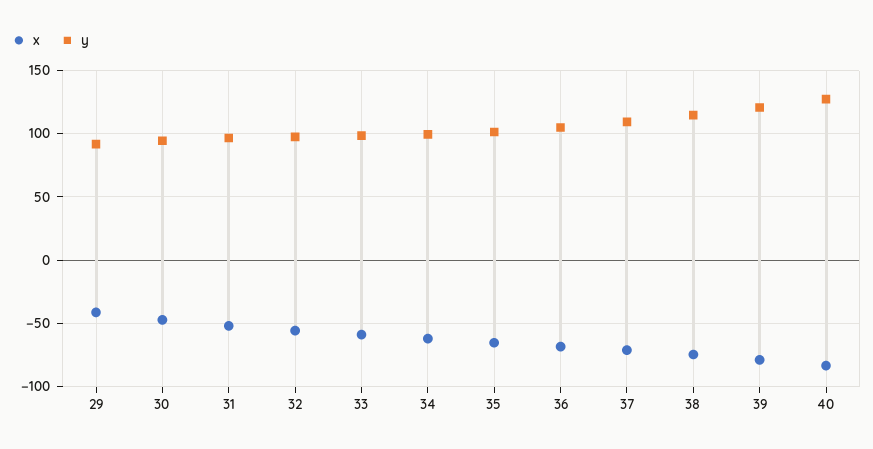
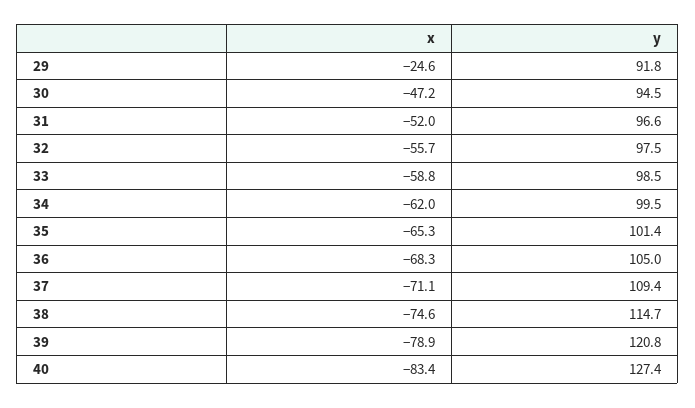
  {
    "x": {
-     "29": -40,
+     "29": -24.6,
      "30": -47.2,
      "31": -52,
      "32": -55.7,
      "33": -58.8,
      "34": -62,
      "35": -65.3,
      "36": -68.3,
      "37": -71.1,
      "38": -74.6,
      "39": -78.9,
      "40": -83.4
    },
    "y": {
      "29": 91.8,
      "30": 94.5,
      "31": 96.6,
      "32": 97.5,
      "33": 98.5,
      "34": 99.5,
      "35": 101.4,
      "36": 105,
      "37": 109.4,
      "38": 114.7,
      "39": 120.8,
      "40": 127.4
    }
  }

